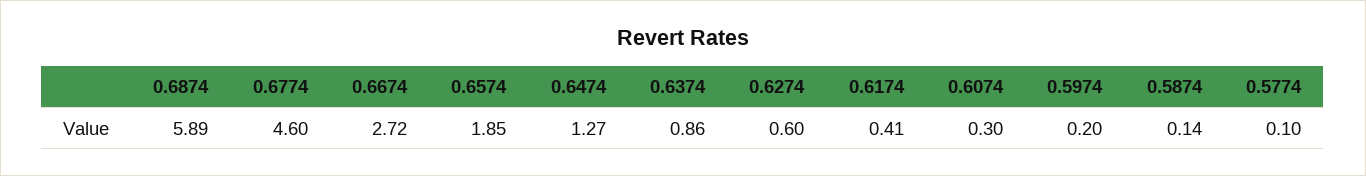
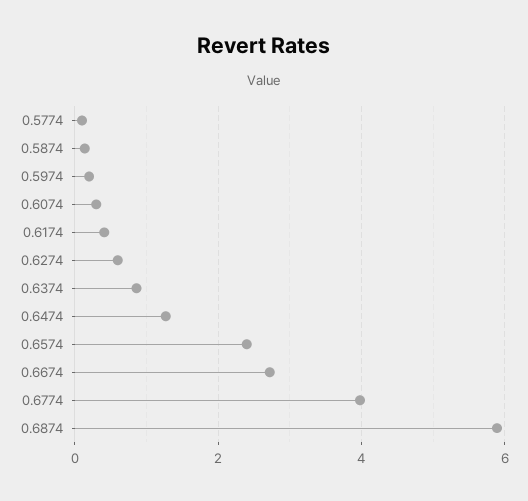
  {
    "0.6874": 5.89,
-   "0.6774": 4.6,
+   "0.6774": 4,
    "0.6674": 2.72,
-   "0.6574": 1.85,
+   "0.6574": 2.4,
    "0.6474": 1.27,
    "0.6374": 0.86,
    "0.6274": 0.6,
    "0.6174": 0.41,
    "0.6074": 0.3,
    "0.5974": 0.2,
    "0.5874": 0.14,
    "0.5774": 0.1
  }

